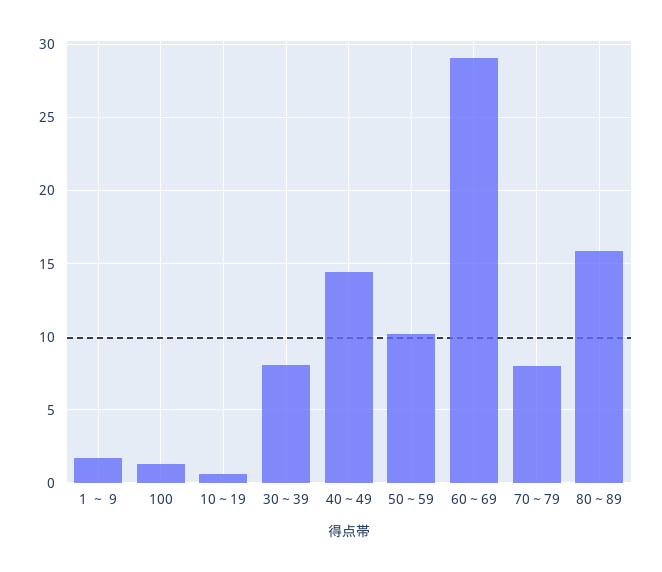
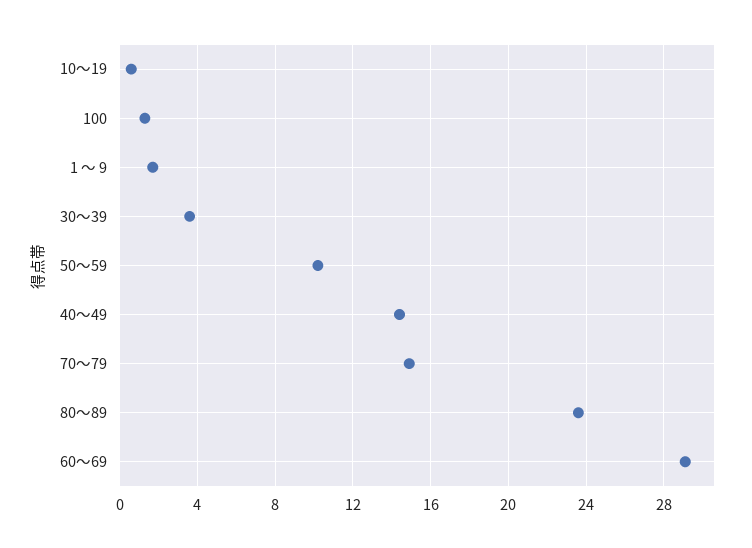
  {
    "1 ～ 9": 1.5,
    "100": 1.5,
    "10～19": 0.5,
-   "30～39": 8,
+   "30～39": 3.5,
    "40～49": 14.5,
    "50～59": 10,
    "60～69": 29,
-   "70～79": 8,
+   "70～79": 15,
-   "80～89": 16
+   "80～89": 23.5
  }

